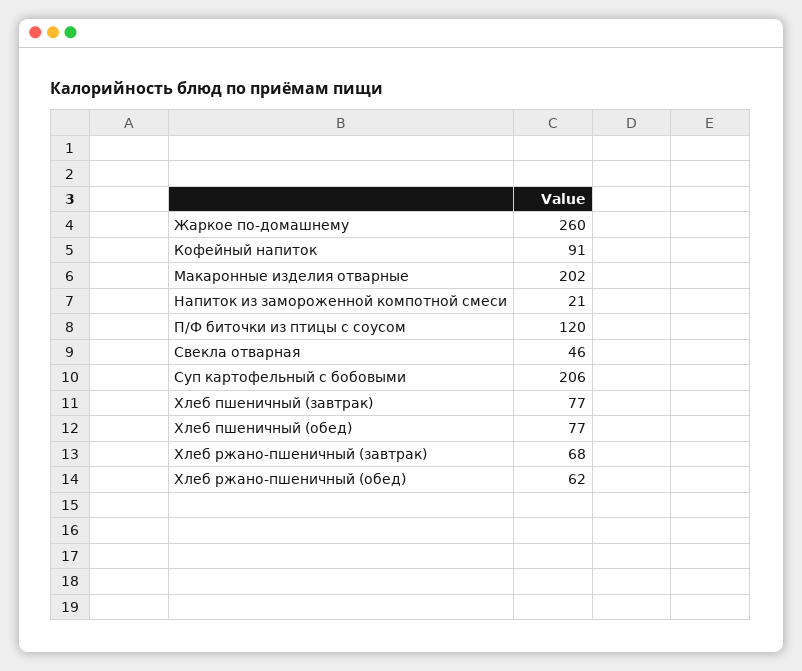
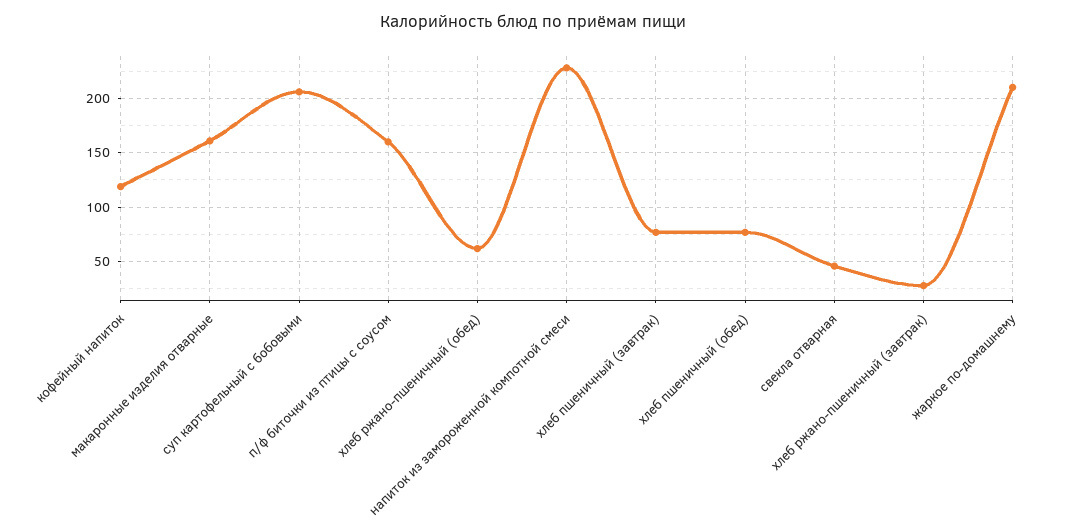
  {
-   "Жаркое по-домашнему": 260,
+   "Жаркое по-домашнему": 210,
-   "Кофейный напиток": 91,
+   "Кофейный напиток": 120,
-   "Макаронные изделия отварные": 202,
+   "Макаронные изделия отварные": 160,
-   "Напиток из замороженной компотной смеси": 21,
+   "Напиток из замороженной компотной смеси": 230,
-   "П/Ф биточки из птицы с соусом": 120,
+   "П/Ф биточки из птицы с соусом": 160,
    "Свекла отварная": 46,
    "Суп картофельный с бобовыми": 206,
    "Хлеб пшеничный (завтрак)": 77,
    "Хлеб пшеничный (обед)": 77,
-   "Хлеб ржано-пшеничный (завтрак)": 68,
+   "Хлеб ржано-пшеничный (завтрак)": 30,
    "Хлеб ржано-пшеничный (обед)": 62
  }

